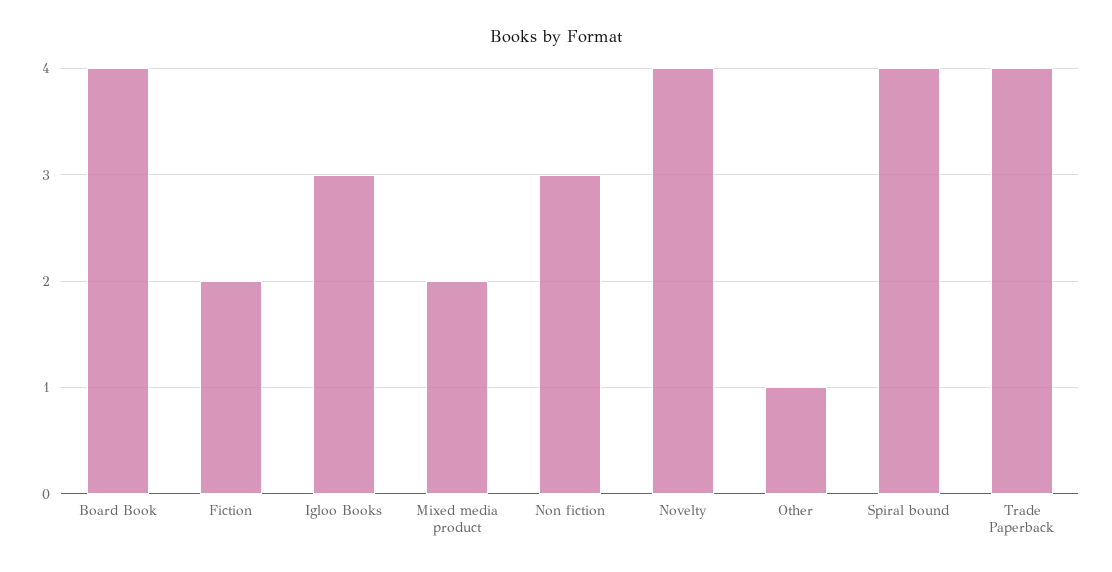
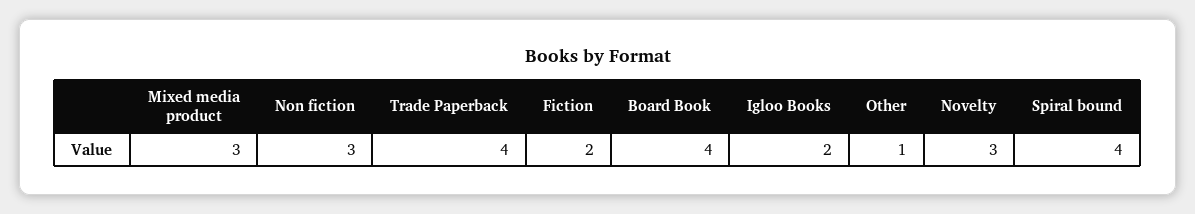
  {
    "Board Book": 4,
    "Fiction": 2,
-   "Igloo Books": 3,
+   "Igloo Books": 2,
-   "Mixed media product": 2,
+   "Mixed media product": 3,
    "Non fiction": 3,
-   "Novelty": 4,
+   "Novelty": 3,
    "Other": 1,
    "Spiral bound": 4,
    "Trade Paperback": 4
  }

